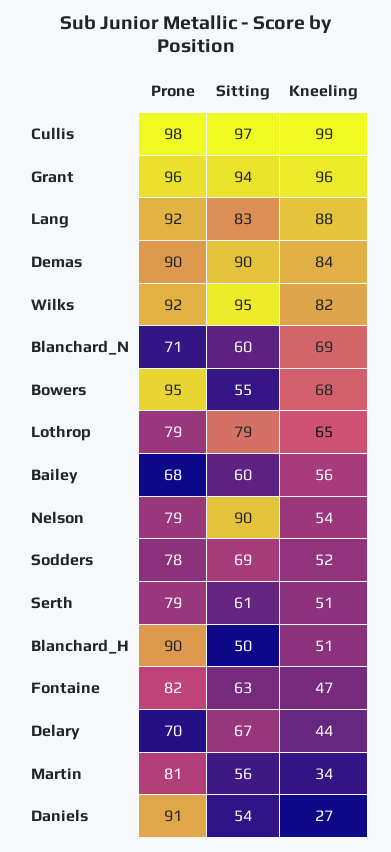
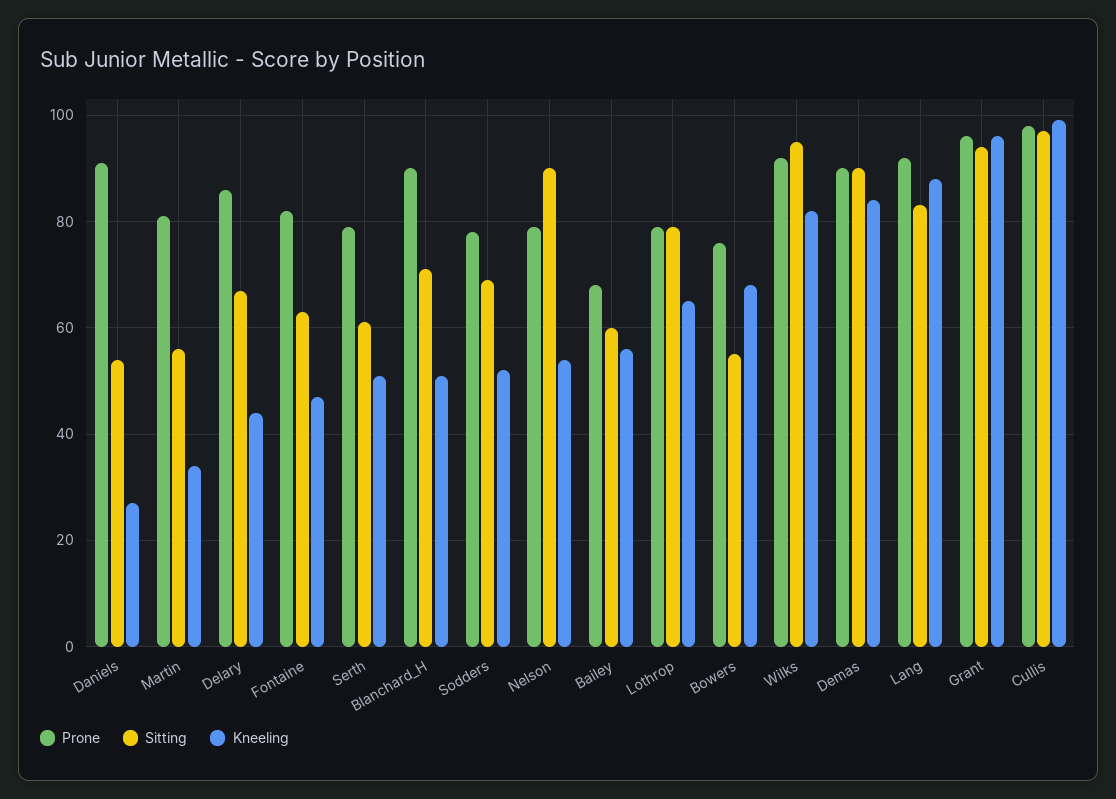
  {
    "Prone": {
      "Cullis": 98,
      "Grant": 96,
      "Lang": 92,
      "Demas": 90,
      "Wilks": 92,
-     "Blanchard_N": 71,
-     "Bowers": 95,
+     "Bowers": 75,
      "Lothrop": 79,
      "Bailey": 68,
      "Nelson": 79,
      "Sodders": 78,
      "Serth": 79,
      "Blanchard_H": 90,
      "Fontaine": 82,
-     "Delary": 70,
+     "Delary": 85,
      "Martin": 81,
      "Daniels": 91
    },
    "Sitting": {
      "Cullis": 97,
      "Grant": 94,
      "Lang": 83,
      "Demas": 90,
      "Wilks": 95,
-     "Blanchard_N": 60,
      "Bowers": 55,
      "Lothrop": 79,
      "Bailey": 60,
      "Nelson": 90,
      "Sodders": 69,
      "Serth": 61,
-     "Blanchard_H": 50,
+     "Blanchard_H": 70,
      "Fontaine": 63,
      "Delary": 67,
      "Martin": 56,
      "Daniels": 54
    },
    "Kneeling": {
      "Cullis": 99,
      "Grant": 96,
      "Lang": 88,
      "Demas": 84,
      "Wilks": 82,
-     "Blanchard_N": 69,
      "Bowers": 68,
      "Lothrop": 65,
      "Bailey": 56,
      "Nelson": 54,
      "Sodders": 52,
      "Serth": 51,
      "Blanchard_H": 51,
      "Fontaine": 47,
      "Delary": 44,
      "Martin": 34,
      "Daniels": 27
    }
  }

